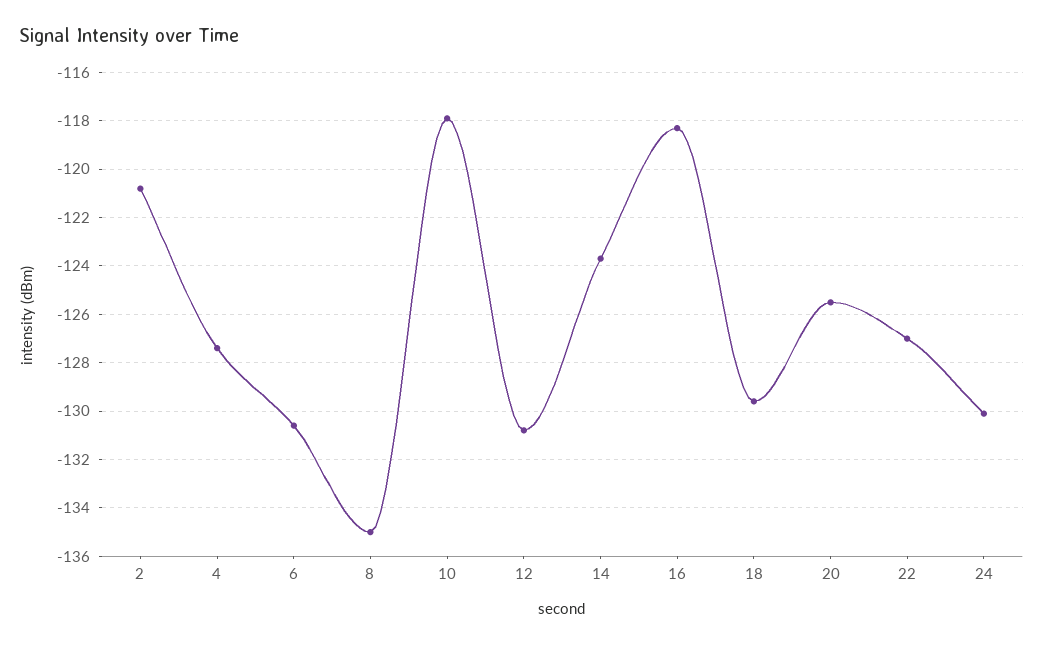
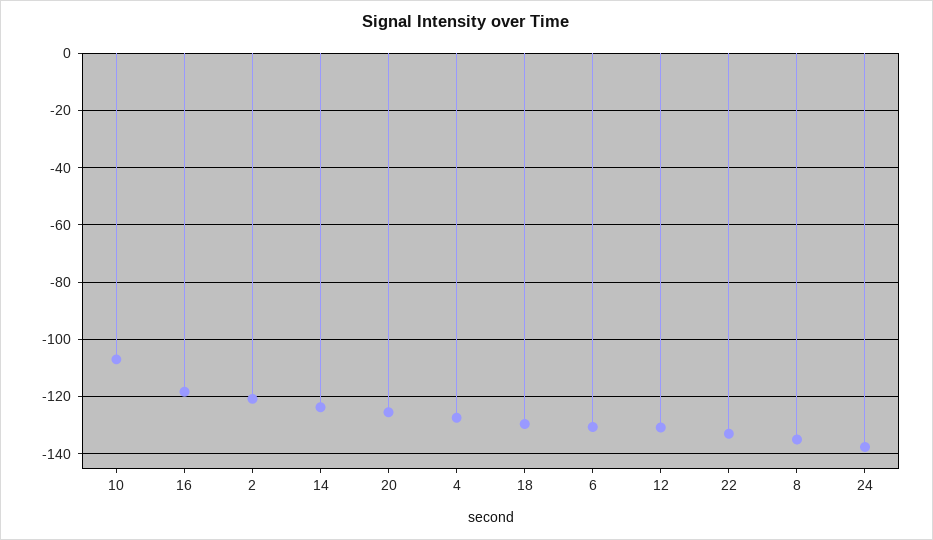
  {
    "2": -121,
    "4": -127.5,
    "6": -130.5,
    "8": -135,
-   "10": -118,
+   "10": -107.5,
    "12": -131,
    "14": -123.5,
    "16": -118.5,
    "18": -129.5,
    "20": -125.5,
-   "22": -127,
+   "22": -132.5,
-   "24": -130
+   "24": -137.5
  }

